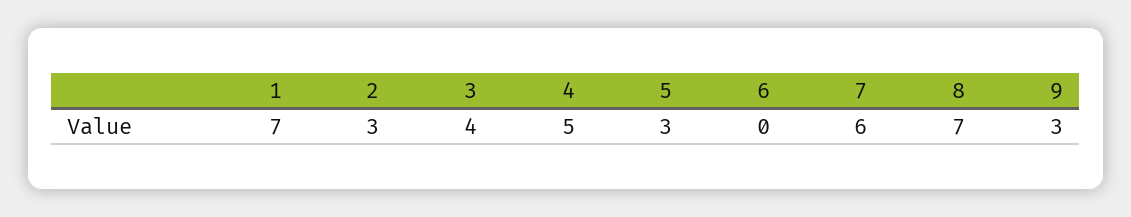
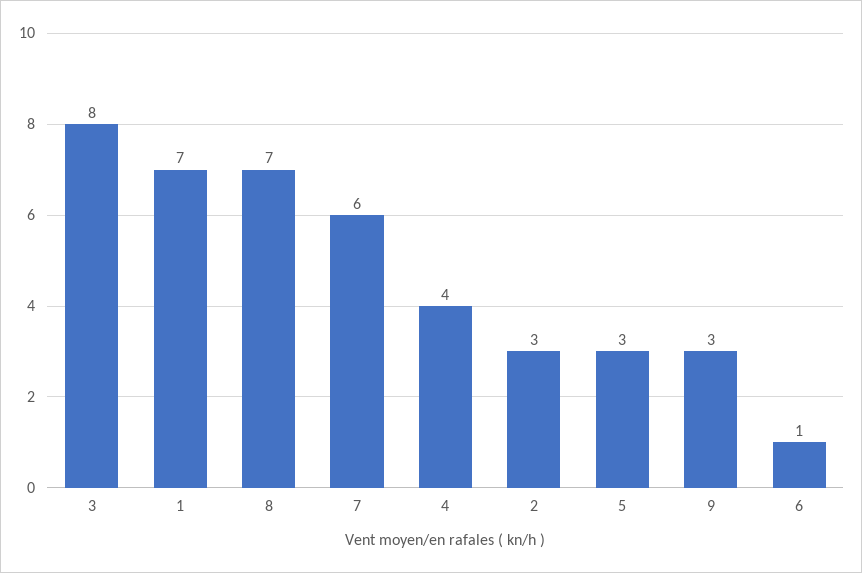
  {
    "1": 7,
    "2": 3,
-   "3": 4,
+   "3": 8,
-   "4": 5,
+   "4": 4,
    "5": 3,
-   "6": 0,
+   "6": 1,
    "7": 6,
    "8": 7,
    "9": 3
  }

